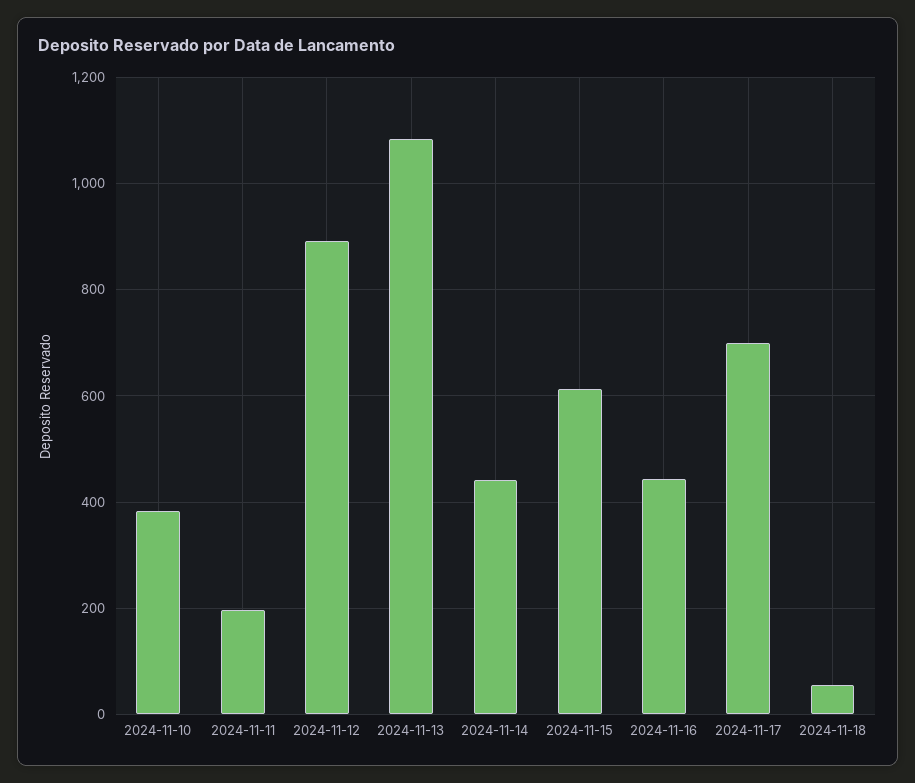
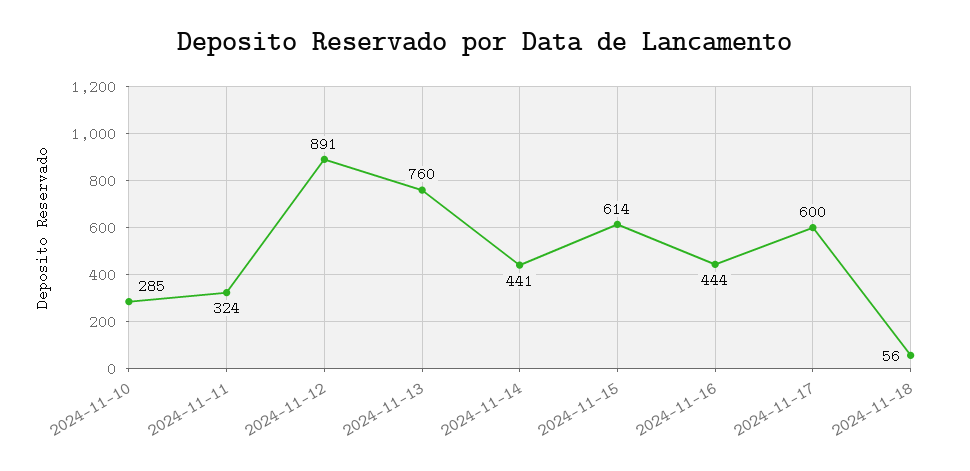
  {
-   "2024-11-10": 380,
+   "2024-11-10": 285,
-   "2024-11-11": 200,
+   "2024-11-11": 324,
    "2024-11-12": 891,
-   "2024-11-13": 1080,
+   "2024-11-13": 760,
    "2024-11-14": 441,
    "2024-11-15": 614,
    "2024-11-16": 444,
-   "2024-11-17": 700,
+   "2024-11-17": 600,
    "2024-11-18": 56
  }

